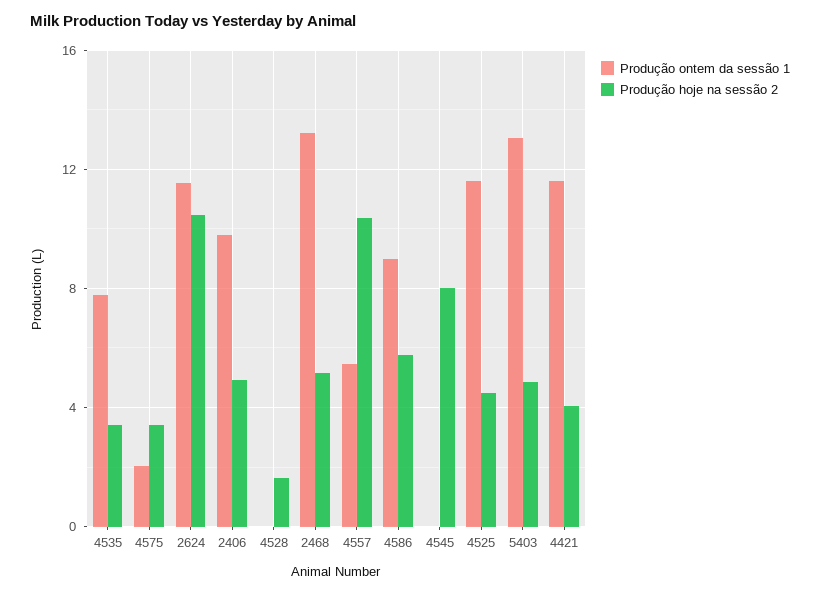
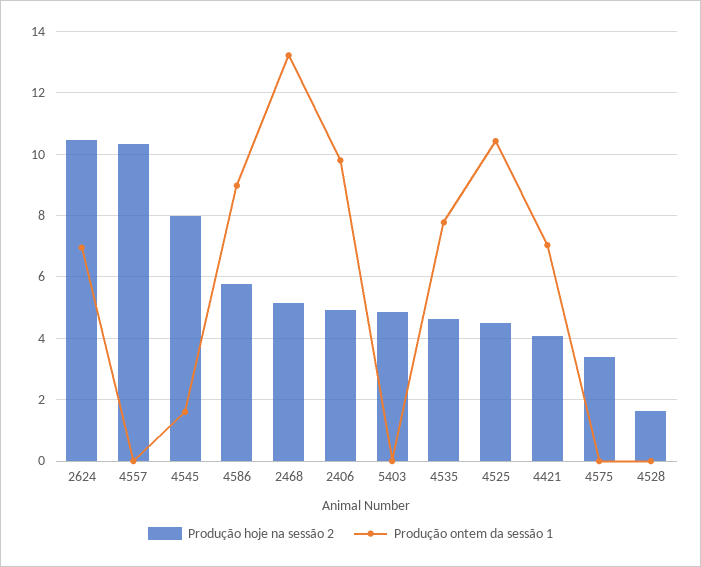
  {
    "Produção ontem da sessão 1": {
      "4535": 7.8,
-     "4575": 2,
+     "4575": 0,
-     "2624": 11.5,
+     "2624": 7,
      "2406": 9.8,
      "4528": 0,
      "2468": 13.2,
-     "4557": 5.5,
+     "4557": 0,
      "4586": 9,
-     "4545": 0,
+     "4545": 1.6,
-     "4525": 11.5,
+     "4525": 10.4,
-     "5403": 13,
+     "5403": 0,
-     "4421": 11.5
+     "4421": 7
    },
    "Produção hoje na sessão 2": {
-     "4535": 3.5,
+     "4535": 4.6,
      "4575": 3.4,
      "2624": 10.4,
      "2406": 5,
      "4528": 1.6,
      "2468": 5.2,
      "4557": 10.4,
      "4586": 5.8,
      "4545": 8,
      "4525": 4.4,
      "5403": 4.8,
      "4421": 4
    }
  }

